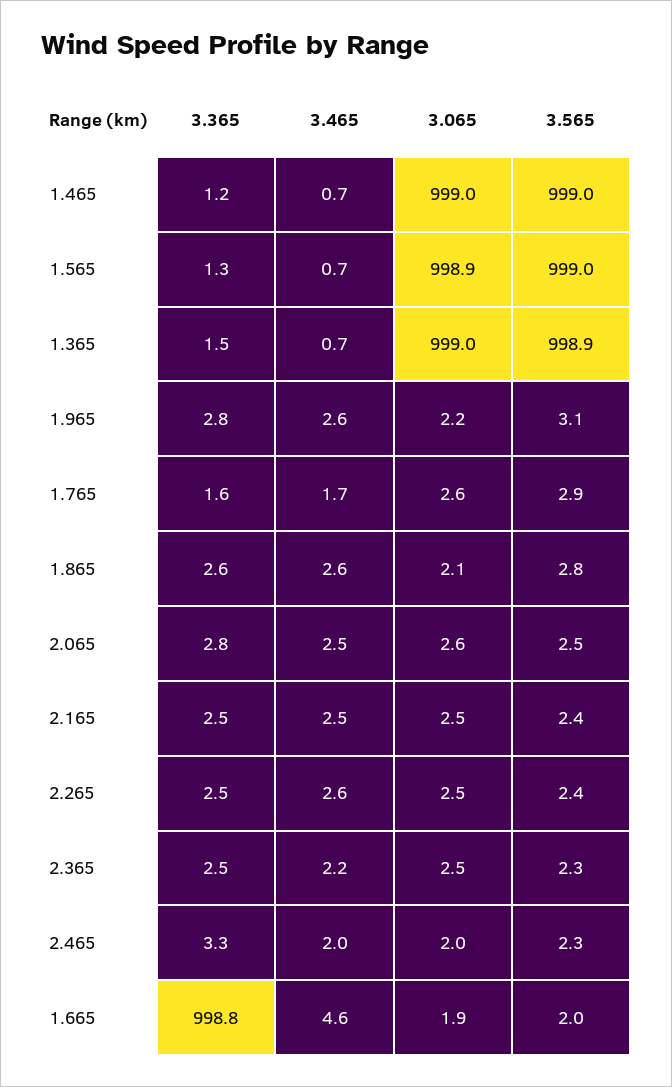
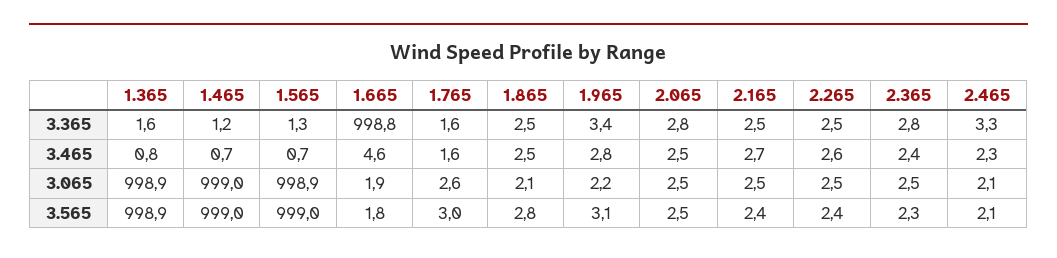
  {
    "3.365": {
      "1.465": 1.2,
      "1.565": 1.3,
-     "1.365": 1.5,
+     "1.365": 1.6,
-     "1.965": 2.8,
+     "1.965": 3.4,
      "1.765": 1.6,
-     "1.865": 2.6,
+     "1.865": 2.5,
      "2.065": 2.8,
      "2.165": 2.5,
      "2.265": 2.5,
-     "2.365": 2.5,
+     "2.365": 2.8,
      "2.465": 3.3,
      "1.665": 998.8
    },
    "3.465": {
      "1.465": 0.7,
      "1.565": 0.7,
-     "1.365": 0.7,
+     "1.365": 0.8,
-     "1.965": 2.6,
+     "1.965": 2.8,
-     "1.765": 1.7,
+     "1.765": 1.6,
-     "1.865": 2.6,
+     "1.865": 2.5,
      "2.065": 2.5,
-     "2.165": 2.5,
+     "2.165": 2.7,
      "2.265": 2.6,
-     "2.365": 2.2,
+     "2.365": 2.4,
-     "2.465": 2,
+     "2.465": 2.3,
      "1.665": 4.6
    },
    "3.065": {
      "1.465": 999,
      "1.565": 998.9,
-     "1.365": 999,
+     "1.365": 998.9,
      "1.965": 2.2,
      "1.765": 2.6,
      "1.865": 2.1,
-     "2.065": 2.6,
+     "2.065": 2.5,
      "2.165": 2.5,
      "2.265": 2.5,
      "2.365": 2.5,
-     "2.465": 2,
+     "2.465": 2.1,
      "1.665": 1.9
    },
    "3.565": {
      "1.465": 999,
      "1.565": 999,
      "1.365": 998.9,
      "1.965": 3.1,
-     "1.765": 2.9,
+     "1.765": 3,
      "1.865": 2.8,
      "2.065": 2.5,
      "2.165": 2.4,
      "2.265": 2.4,
      "2.365": 2.3,
-     "2.465": 2.3,
+     "2.465": 2.1,
-     "1.665": 2
+     "1.665": 1.8
    }
  }

